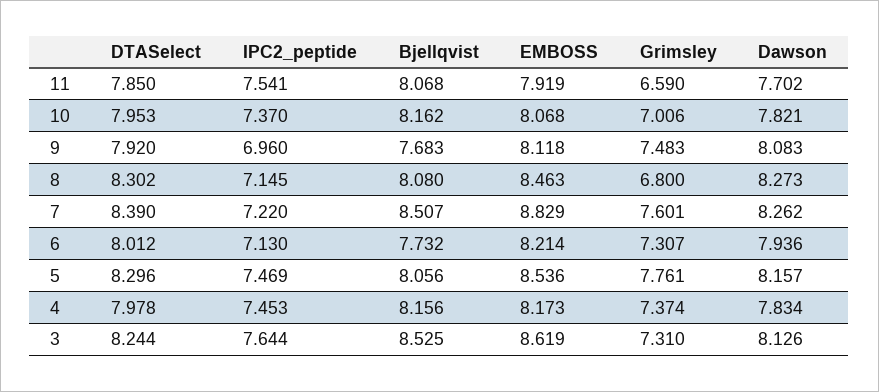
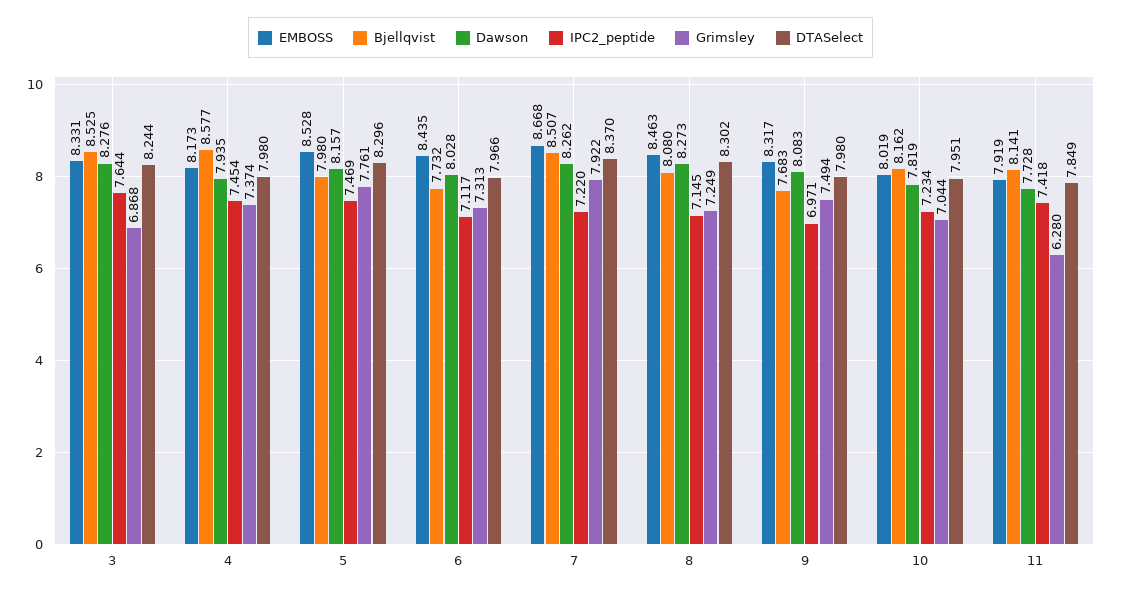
  {
    "DTASelect": {
-     "11": 7.85,
+     "11": 7.849,
-     "10": 7.953,
+     "10": 7.951,
-     "9": 7.92,
+     "9": 7.98,
      "8": 8.302,
-     "7": 8.39,
+     "7": 8.37,
-     "6": 8.012,
+     "6": 7.966,
      "5": 8.296,
-     "4": 7.978,
+     "4": 7.98,
      "3": 8.244
    },
    "IPC2_peptide": {
-     "11": 7.541,
+     "11": 7.418,
-     "10": 7.37,
+     "10": 7.234,
-     "9": 6.96,
+     "9": 6.971,
      "8": 7.145,
      "7": 7.22,
-     "6": 7.13,
+     "6": 7.117,
      "5": 7.469,
-     "4": 7.453,
+     "4": 7.454,
      "3": 7.644
    },
    "Bjellqvist": {
-     "11": 8.068,
+     "11": 8.141,
      "10": 8.162,
      "9": 7.683,
      "8": 8.08,
      "7": 8.507,
      "6": 7.732,
-     "5": 8.056,
+     "5": 7.98,
-     "4": 8.156,
+     "4": 8.577,
      "3": 8.525
    },
    "EMBOSS": {
      "11": 7.919,
-     "10": 8.068,
+     "10": 8.019,
-     "9": 8.118,
+     "9": 8.317,
      "8": 8.463,
-     "7": 8.829,
+     "7": 8.668,
-     "6": 8.214,
+     "6": 8.435,
-     "5": 8.536,
+     "5": 8.528,
      "4": 8.173,
-     "3": 8.619
+     "3": 8.331
    },
    "Grimsley": {
-     "11": 6.59,
+     "11": 6.28,
-     "10": 7.006,
+     "10": 7.044,
-     "9": 7.483,
+     "9": 7.494,
-     "8": 6.8,
+     "8": 7.249,
-     "7": 7.601,
+     "7": 7.922,
-     "6": 7.307,
+     "6": 7.313,
      "5": 7.761,
      "4": 7.374,
-     "3": 7.31
+     "3": 6.868
    },
    "Dawson": {
-     "11": 7.702,
+     "11": 7.728,
-     "10": 7.821,
+     "10": 7.819,
      "9": 8.083,
      "8": 8.273,
      "7": 8.262,
-     "6": 7.936,
+     "6": 8.028,
      "5": 8.157,
-     "4": 7.834,
+     "4": 7.935,
-     "3": 8.126
+     "3": 8.276
    }
  }

